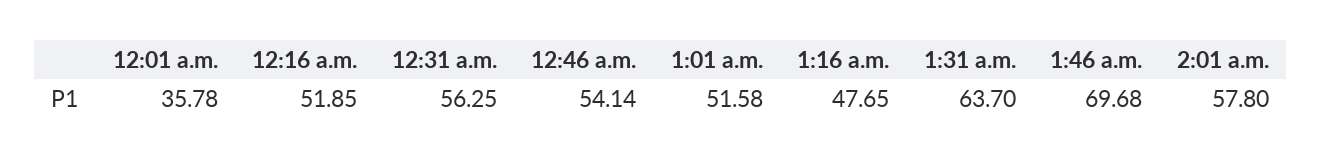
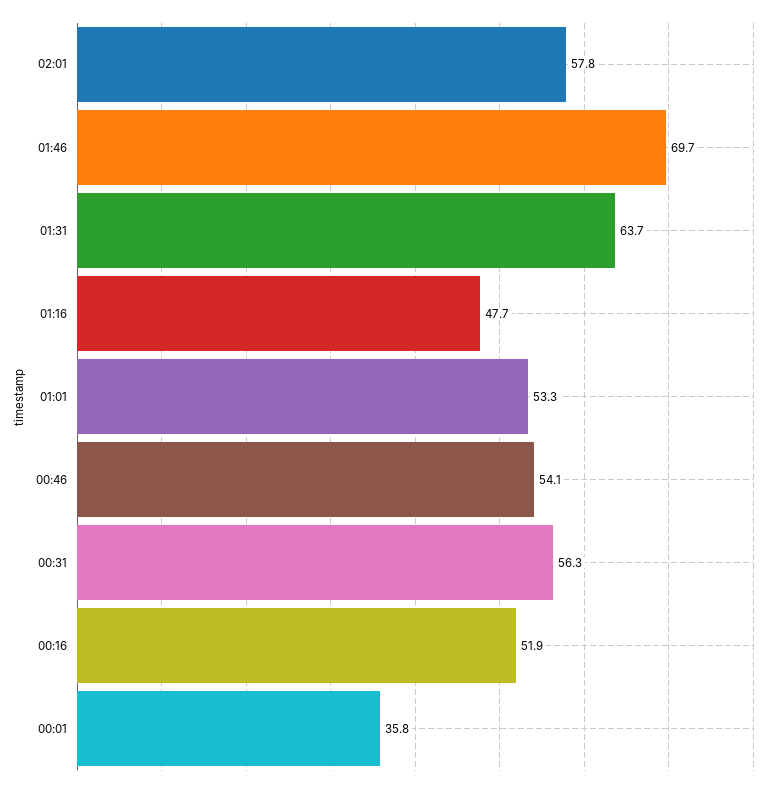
  {
    "12:01 a.m.": 35.78,
    "12:16 a.m.": 51.85,
    "12:31 a.m.": 56.25,
    "12:46 a.m.": 54.14,
-   "1:01 a.m.": 51.58,
+   "1:01 a.m.": 53.3,
    "1:16 a.m.": 47.65,
    "1:31 a.m.": 63.7,
    "1:46 a.m.": 69.68,
    "2:01 a.m.": 57.8
  }

